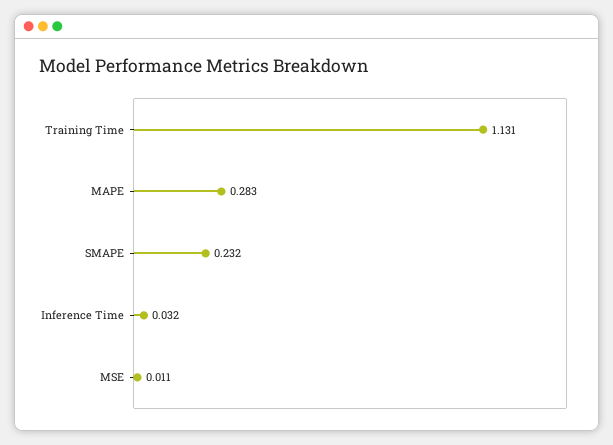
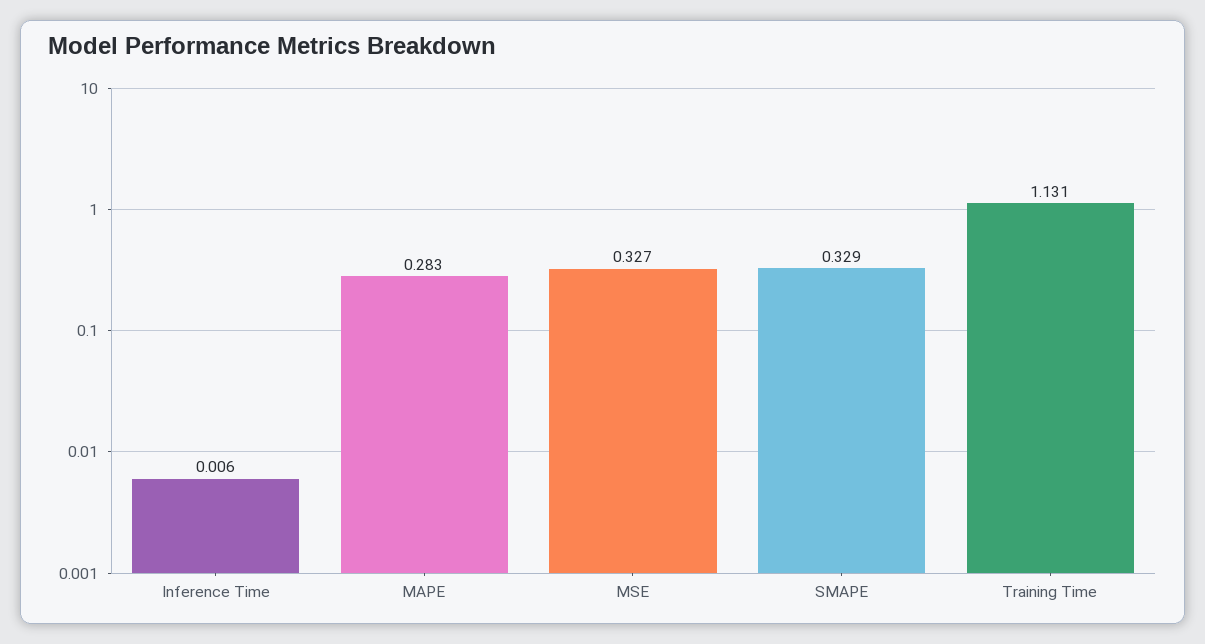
  {
    "Training Time": 1.131,
    "MAPE": 0.283,
-   "SMAPE": 0.232,
+   "SMAPE": 0.329,
-   "Inference Time": 0.032,
+   "Inference Time": 0.006,
-   "MSE": 0.011
+   "MSE": 0.327
  }

